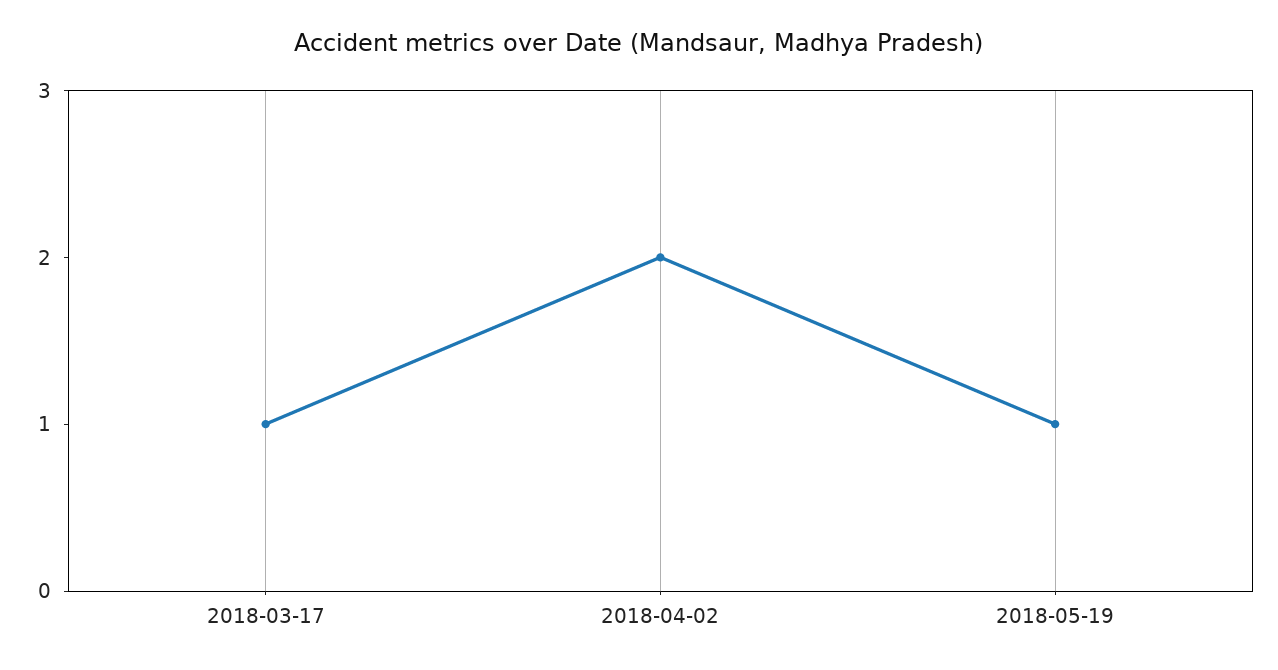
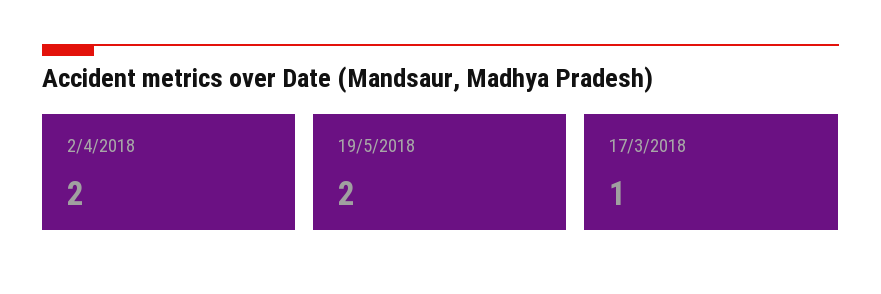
  {
    "2018-03-17": 1,
    "2018-04-02": 2,
-   "2018-05-19": 1
+   "2018-05-19": 2
  }

